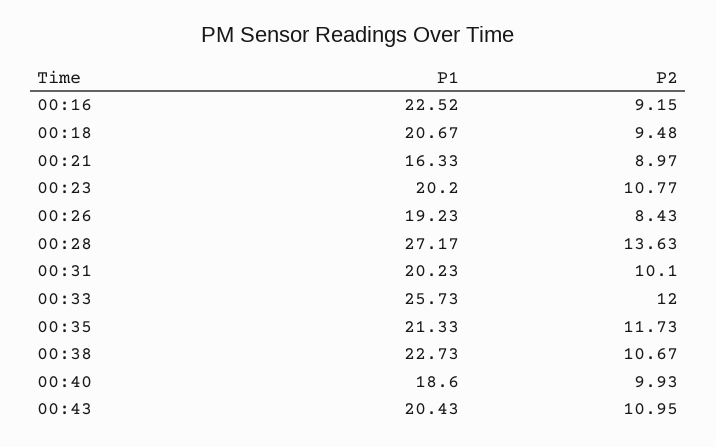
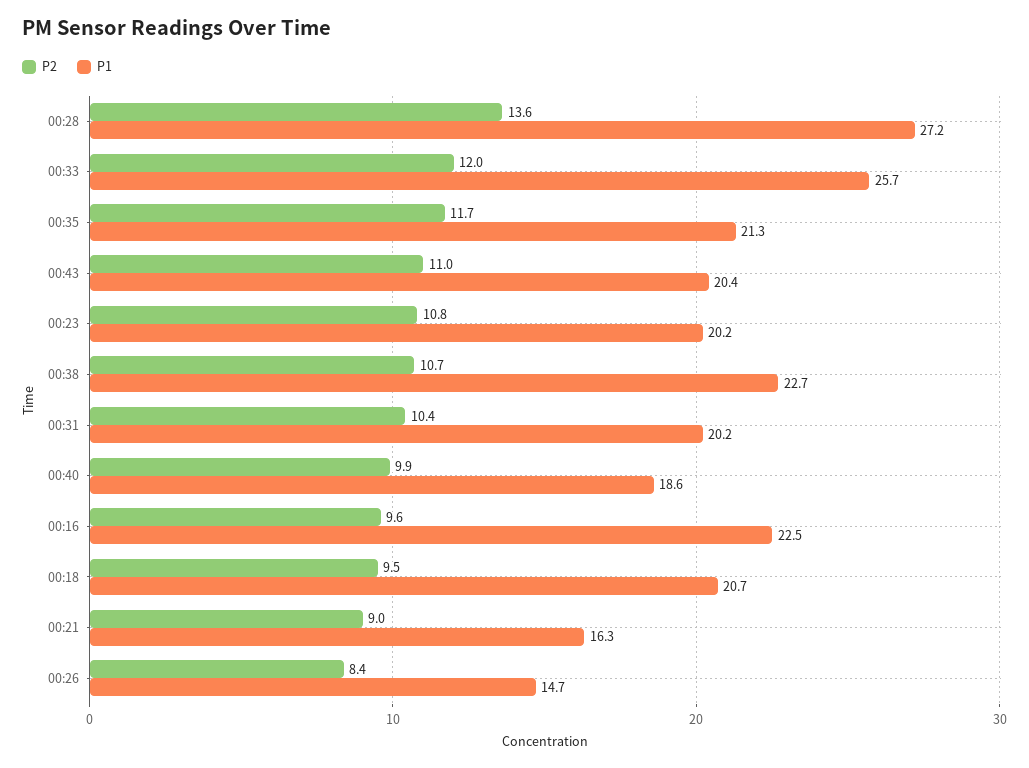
  {
    "P1": {
      "00:16": 22.52,
      "00:18": 20.67,
      "00:21": 16.33,
      "00:23": 20.2,
-     "00:26": 19.23,
+     "00:26": 14.7,
      "00:28": 27.17,
      "00:31": 20.23,
      "00:33": 25.73,
      "00:35": 21.33,
      "00:38": 22.73,
      "00:40": 18.6,
      "00:43": 20.43
    },
    "P2": {
-     "00:16": 9.15,
+     "00:16": 9.6,
      "00:18": 9.48,
      "00:21": 8.97,
      "00:23": 10.77,
      "00:26": 8.43,
      "00:28": 13.63,
-     "00:31": 10.1,
+     "00:31": 10.4,
      "00:33": 12,
      "00:35": 11.73,
      "00:38": 10.67,
      "00:40": 9.93,
      "00:43": 10.95
    }
  }

